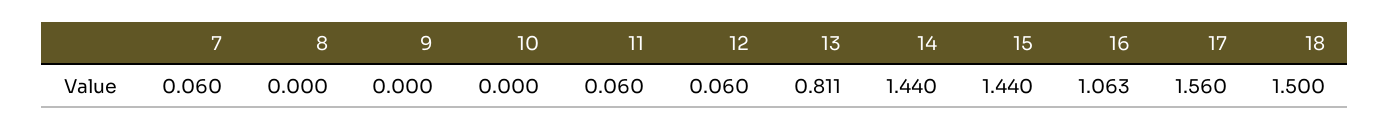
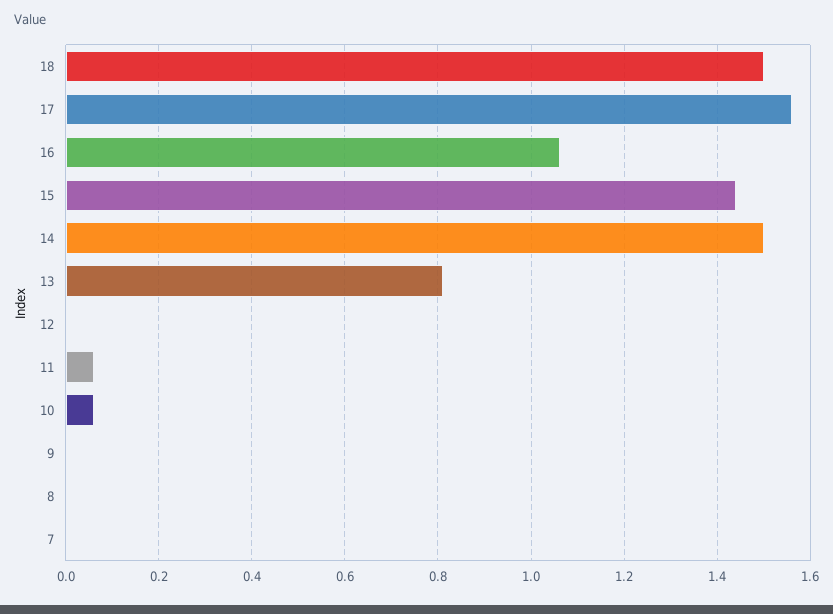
  {
-   "7": 0.06,
+   "7": 0,
    "8": 0,
    "9": 0,
-   "10": 0,
+   "10": 0.06,
    "11": 0.06,
-   "12": 0.06,
+   "12": 0,
    "13": 0.811,
-   "14": 1.44,
+   "14": 1.5,
    "15": 1.44,
    "16": 1.063,
    "17": 1.56,
    "18": 1.5
  }

